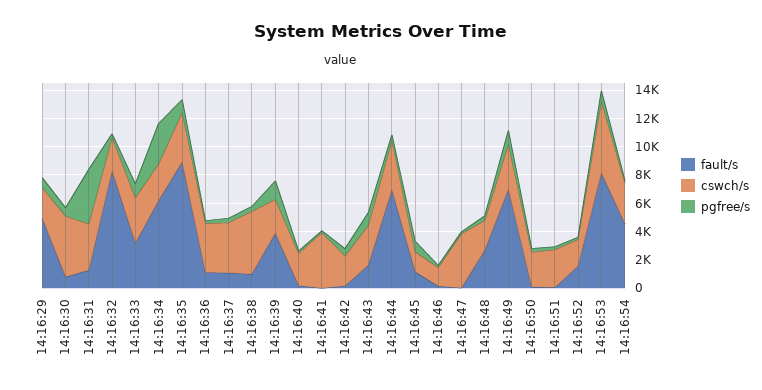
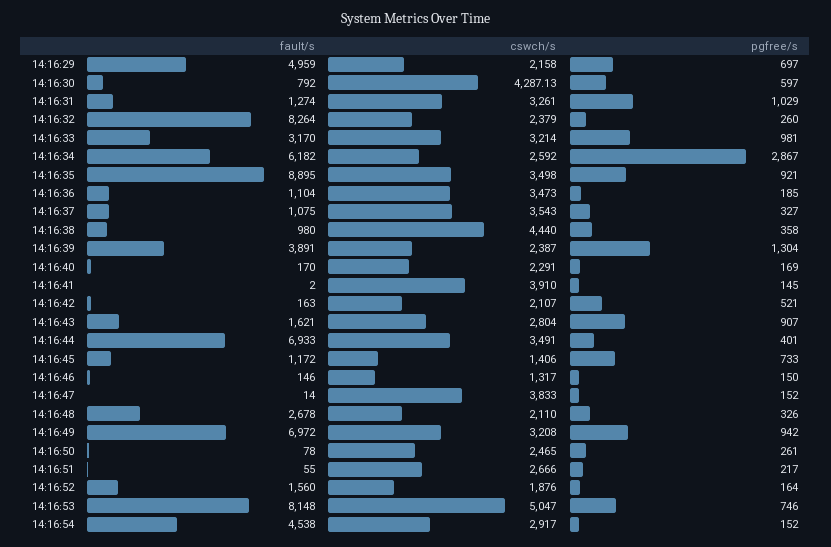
  {
    "fault/s": {
      "14:16:29": 4959,
      "14:16:30": 792,
      "14:16:31": 1274,
      "14:16:32": 8264,
      "14:16:33": 3170,
      "14:16:34": 6182,
      "14:16:35": 8895,
      "14:16:36": 1104,
      "14:16:37": 1075,
      "14:16:38": 980,
      "14:16:39": 3891,
      "14:16:40": 170,
      "14:16:41": 2,
      "14:16:42": 163,
      "14:16:43": 1621,
      "14:16:44": 6933,
      "14:16:45": 1172,
      "14:16:46": 146,
      "14:16:47": 14,
      "14:16:48": 2678,
      "14:16:49": 6972,
      "14:16:50": 78,
      "14:16:51": 55,
      "14:16:52": 1560,
      "14:16:53": 8148,
      "14:16:54": 4538
    },
    "cswch/s": {
      "14:16:29": 2158,
      "14:16:30": 4287.13,
      "14:16:31": 3261,
      "14:16:32": 2379,
      "14:16:33": 3214,
      "14:16:34": 2592,
      "14:16:35": 3498,
      "14:16:36": 3473,
      "14:16:37": 3543,
      "14:16:38": 4440,
      "14:16:39": 2387,
      "14:16:40": 2291,
      "14:16:41": 3910,
      "14:16:42": 2107,
      "14:16:43": 2804,
      "14:16:44": 3491,
      "14:16:45": 1406,
      "14:16:46": 1317,
      "14:16:47": 3833,
      "14:16:48": 2110,
      "14:16:49": 3208,
      "14:16:50": 2465,
      "14:16:51": 2666,
      "14:16:52": 1876,
      "14:16:53": 5047,
      "14:16:54": 2917
    },
    "pgfree/s": {
      "14:16:29": 697,
      "14:16:30": 597,
-     "14:16:31": 4000,
+     "14:16:31": 1029,
      "14:16:32": 260,
      "14:16:33": 981,
      "14:16:34": 2867,
      "14:16:35": 921,
      "14:16:36": 185,
      "14:16:37": 327,
      "14:16:38": 358,
      "14:16:39": 1304,
      "14:16:40": 169,
      "14:16:41": 145,
      "14:16:42": 521,
      "14:16:43": 907,
      "14:16:44": 401,
      "14:16:45": 733,
      "14:16:46": 150,
      "14:16:47": 152,
      "14:16:48": 326,
      "14:16:49": 942,
      "14:16:50": 261,
      "14:16:51": 217,
      "14:16:52": 164,
      "14:16:53": 746,
      "14:16:54": 152
    }
  }

